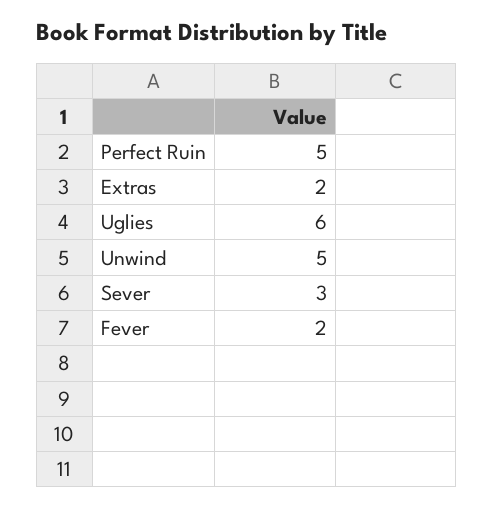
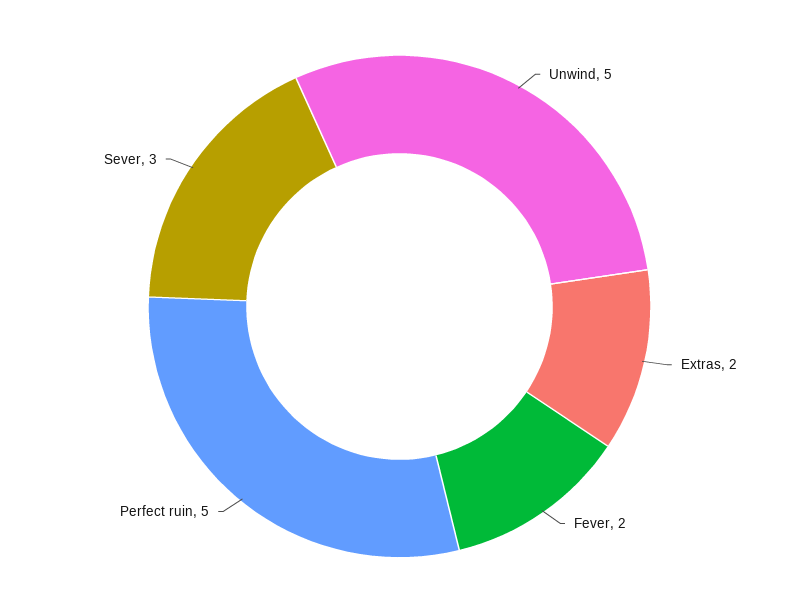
  {
    "Perfect Ruin": 5,
    "Extras": 2,
-   "Uglies": 6,
    "Unwind": 5,
    "Sever": 3,
    "Fever": 2
  }

